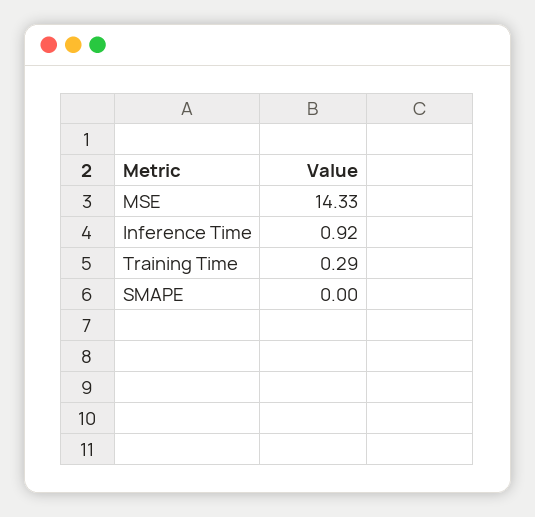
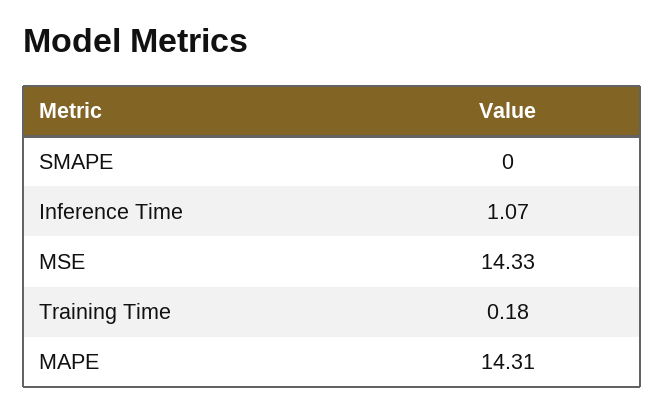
  {
    "MSE": 14.33,
-   "Inference Time": 0.92,
+   "Inference Time": 1.07,
-   "Training Time": 0.29,
+   "Training Time": 0.18,
-   "SMAPE": 0
+   "SMAPE": 0,
+   "MAPE": 14.31
  }

